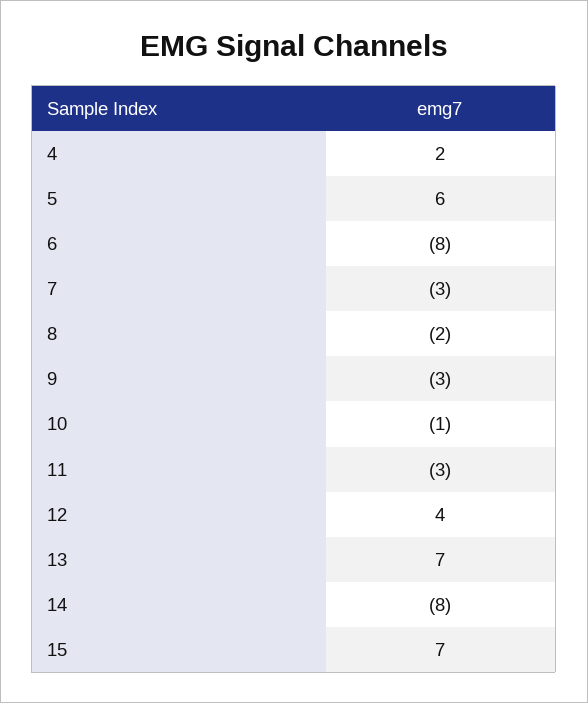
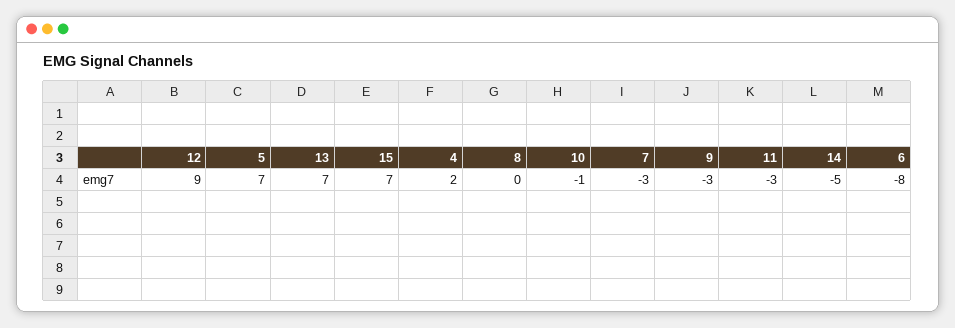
  {
    "4": 2,
-   "5": 6,
+   "5": 7,
    "6": -8,
    "7": -3,
-   "8": -2,
+   "8": 0,
    "9": -3,
    "10": -1,
    "11": -3,
-   "12": 4,
+   "12": 9,
    "13": 7,
-   "14": -8,
+   "14": -5,
    "15": 7
  }

